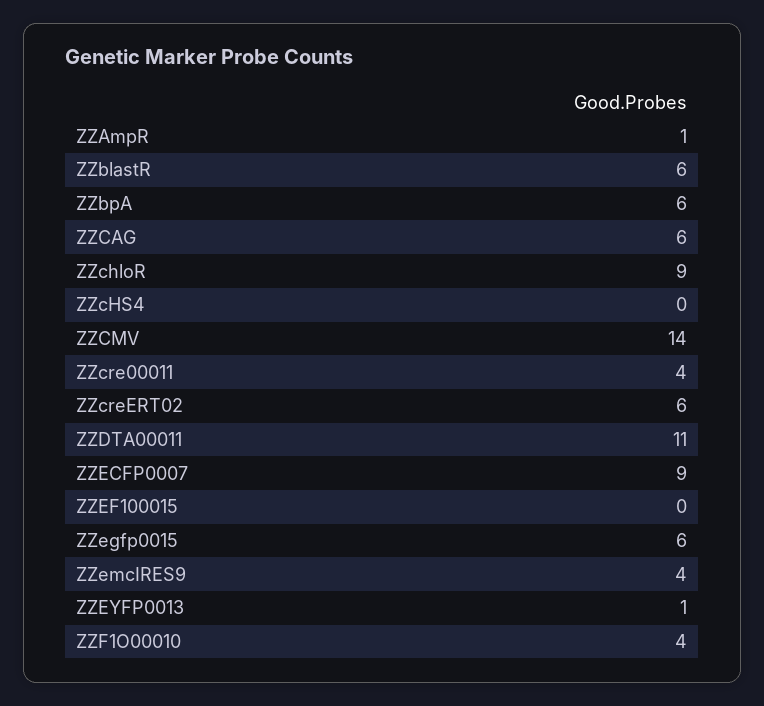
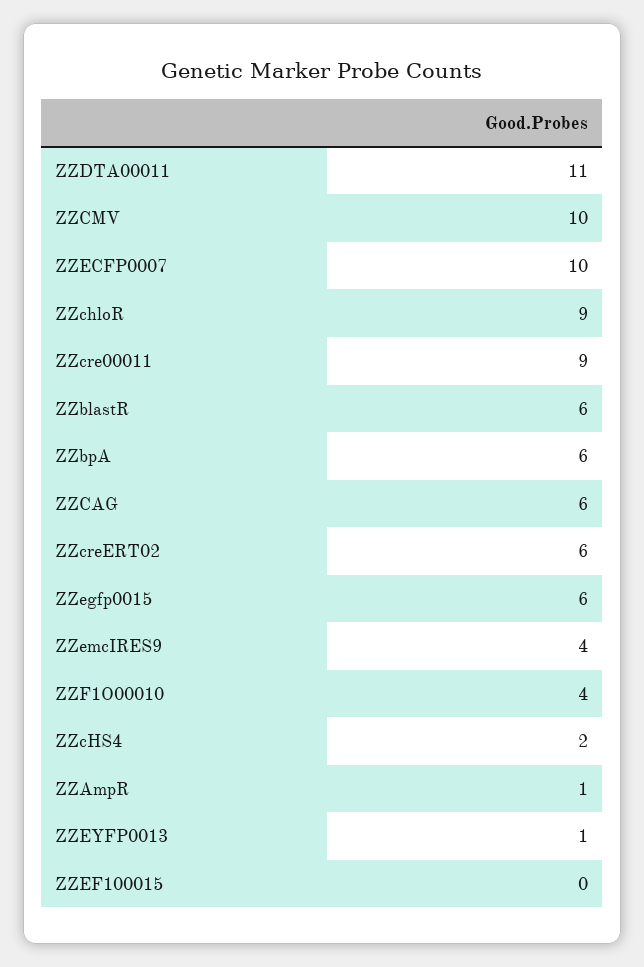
  {
    "ZZAmpR": 1,
    "ZZblastR": 6,
    "ZZbpA": 6,
    "ZZCAG": 6,
    "ZZchloR": 9,
-   "ZZcHS4": 0,
+   "ZZcHS4": 2,
-   "ZZCMV": 14,
+   "ZZCMV": 10,
-   "ZZcre00011": 4,
+   "ZZcre00011": 9,
    "ZZcreERT02": 6,
    "ZZDTA00011": 11,
-   "ZZECFP0007": 9,
+   "ZZECFP0007": 10,
    "ZZEF100015": 0,
    "ZZegfp0015": 6,
    "ZZemcIRES9": 4,
    "ZZEYFP0013": 1,
    "ZZF1O00010": 4
  }

